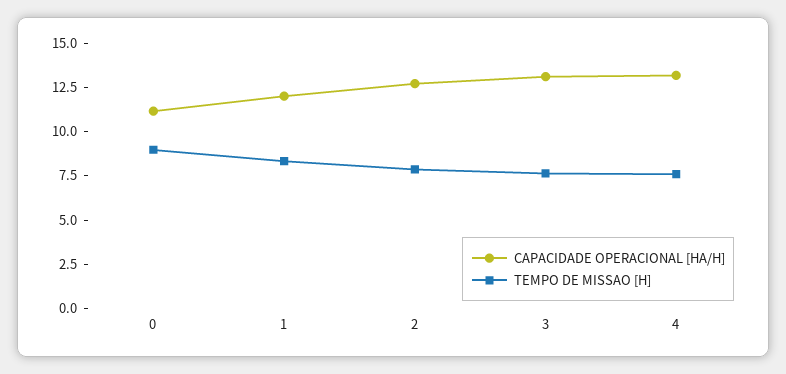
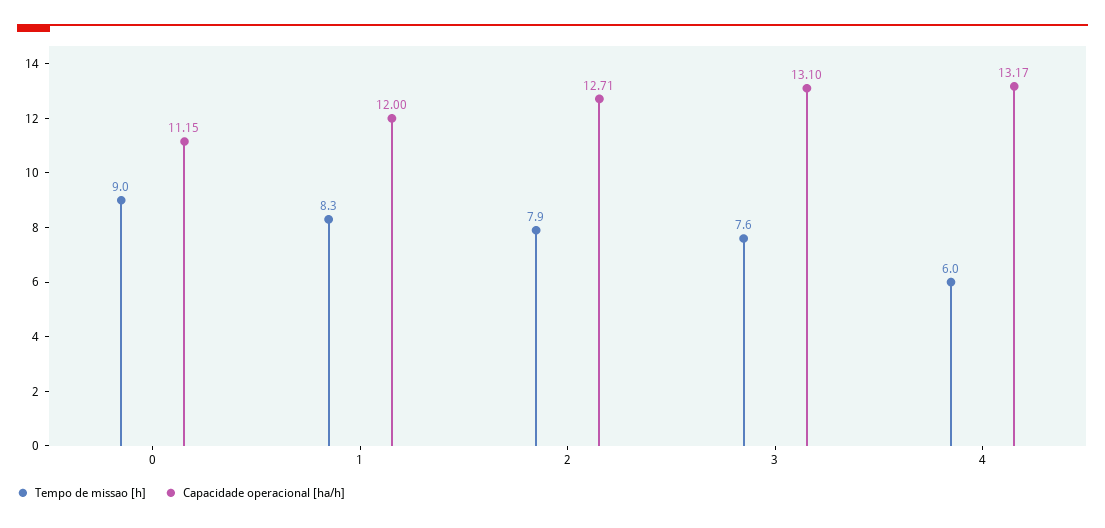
  {
    "CAPACIDADE OPERACIONAL [HA/H]": {
      "0": 11.15,
      "1": 12,
      "2": 12.71,
      "3": 13.1,
      "4": 13.17
    },
    "TEMPO DE MISSAO [H]": {
      "0": 9,
      "1": 8.3,
      "2": 7.9,
      "3": 7.6,
-     "4": 7.5
+     "4": 6
    }
  }

